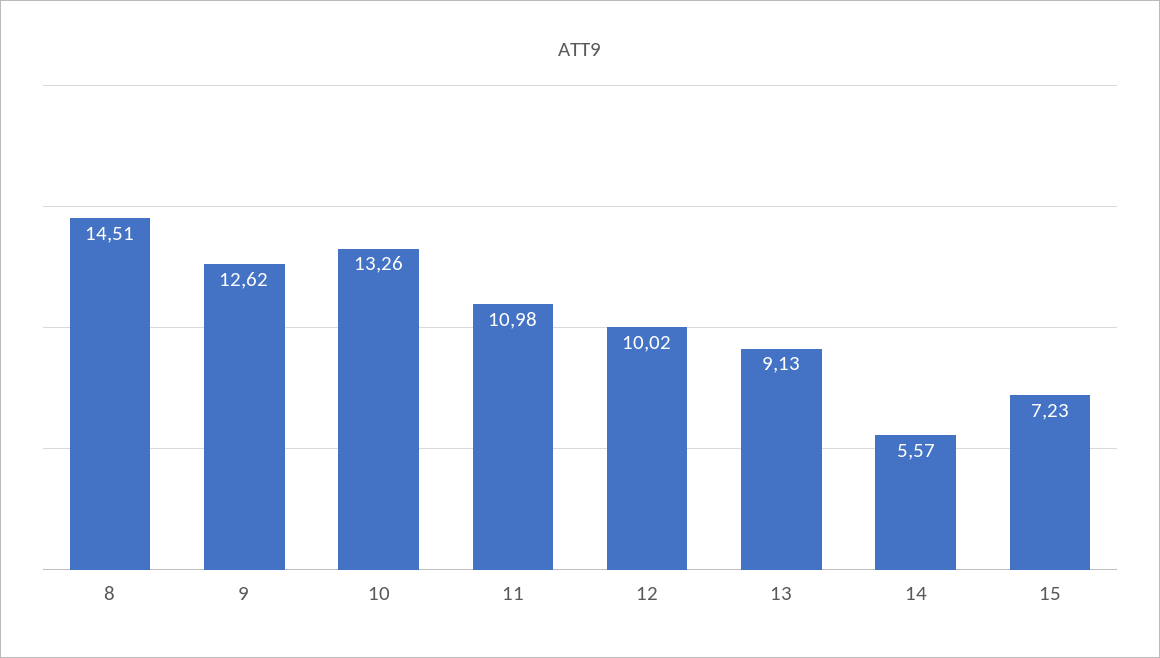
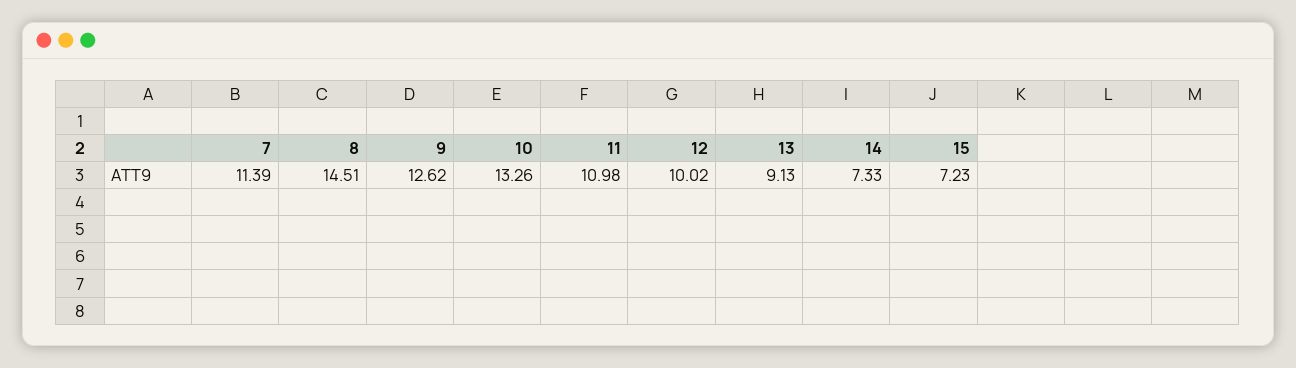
  {
    "8": 14.51,
    "9": 12.62,
    "10": 13.26,
    "11": 10.98,
    "12": 10.02,
    "13": 9.13,
-   "14": 5.57,
+   "14": 7.33,
-   "15": 7.23
+   "15": 7.23,
+   "7": 11.39
  }

